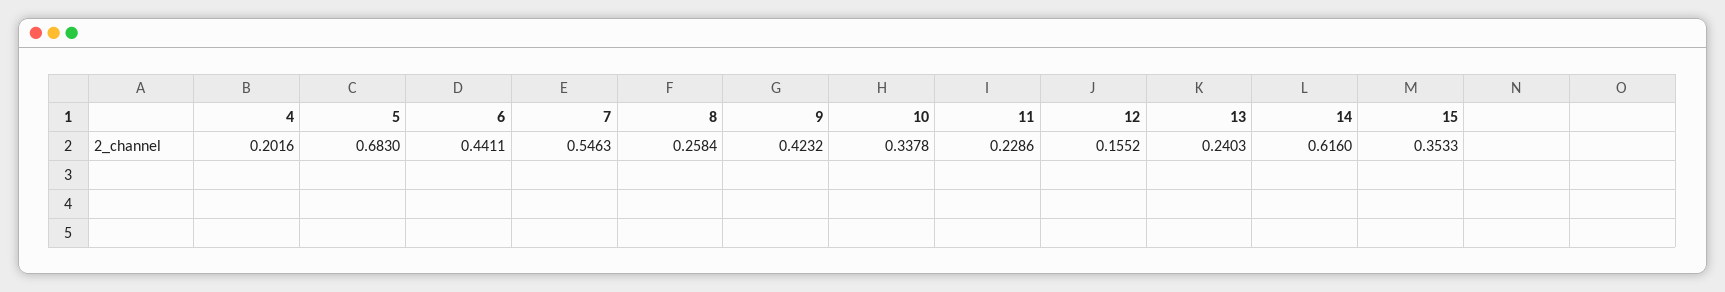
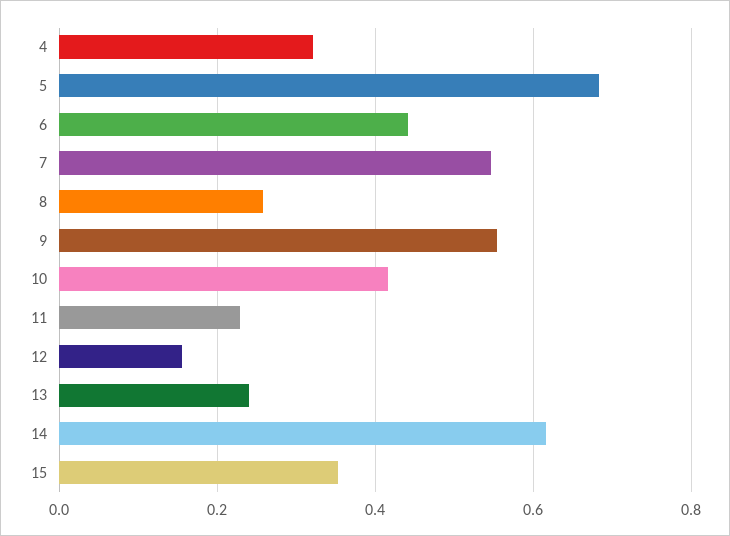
  {
-   "4": 0.2016,
+   "4": 0.32,
    "5": 0.683,
    "6": 0.4411,
    "7": 0.5463,
    "8": 0.2584,
-   "9": 0.4232,
+   "9": 0.56,
-   "10": 0.3378,
+   "10": 0.42,
    "11": 0.2286,
    "12": 0.1552,
    "13": 0.2403,
    "14": 0.616,
    "15": 0.3533
  }

